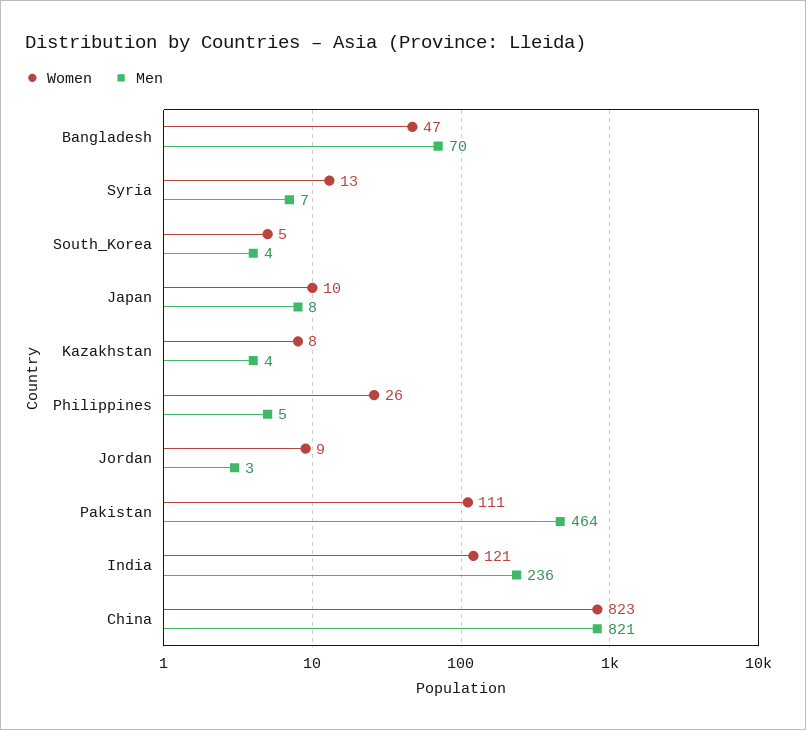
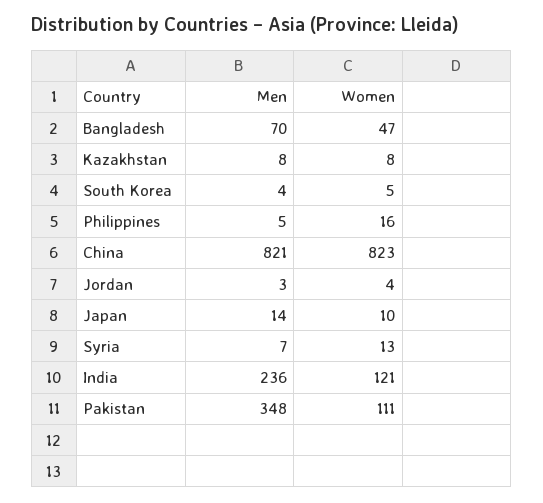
  {
    "Women": {
      "Bangladesh": 47,
      "Syria": 13,
      "South_Korea": 5,
      "Japan": 10,
      "Kazakhstan": 8,
-     "Philippines": 26,
+     "Philippines": 16,
-     "Jordan": 9,
+     "Jordan": 4,
      "Pakistan": 111,
      "India": 121,
      "China": 823
    },
    "Men": {
      "Bangladesh": 70,
      "Syria": 7,
      "South_Korea": 4,
-     "Japan": 8,
+     "Japan": 14,
-     "Kazakhstan": 4,
+     "Kazakhstan": 8,
      "Philippines": 5,
      "Jordan": 3,
-     "Pakistan": 464,
+     "Pakistan": 348,
      "India": 236,
      "China": 821
    }
  }

